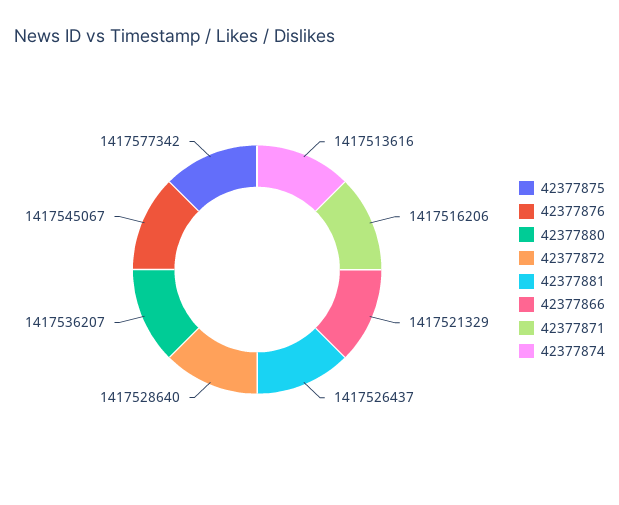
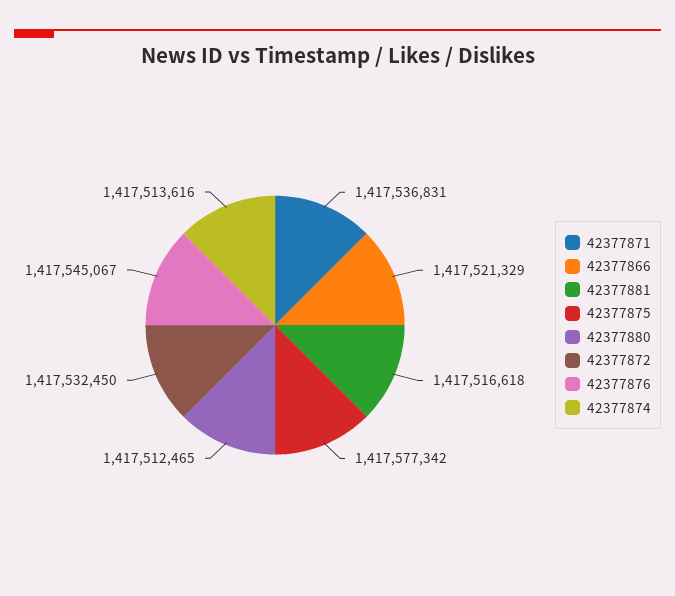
  {
    "42377875": 1417577342,
    "42377876": 1417545067,
-   "42377880": 1417536207,
+   "42377880": 1417512465,
-   "42377872": 1417528640,
+   "42377872": 1417532450,
-   "42377881": 1417526437,
+   "42377881": 1417516618,
    "42377866": 1417521329,
-   "42377871": 1417516206,
+   "42377871": 1417536831,
    "42377874": 1417513616
  }

